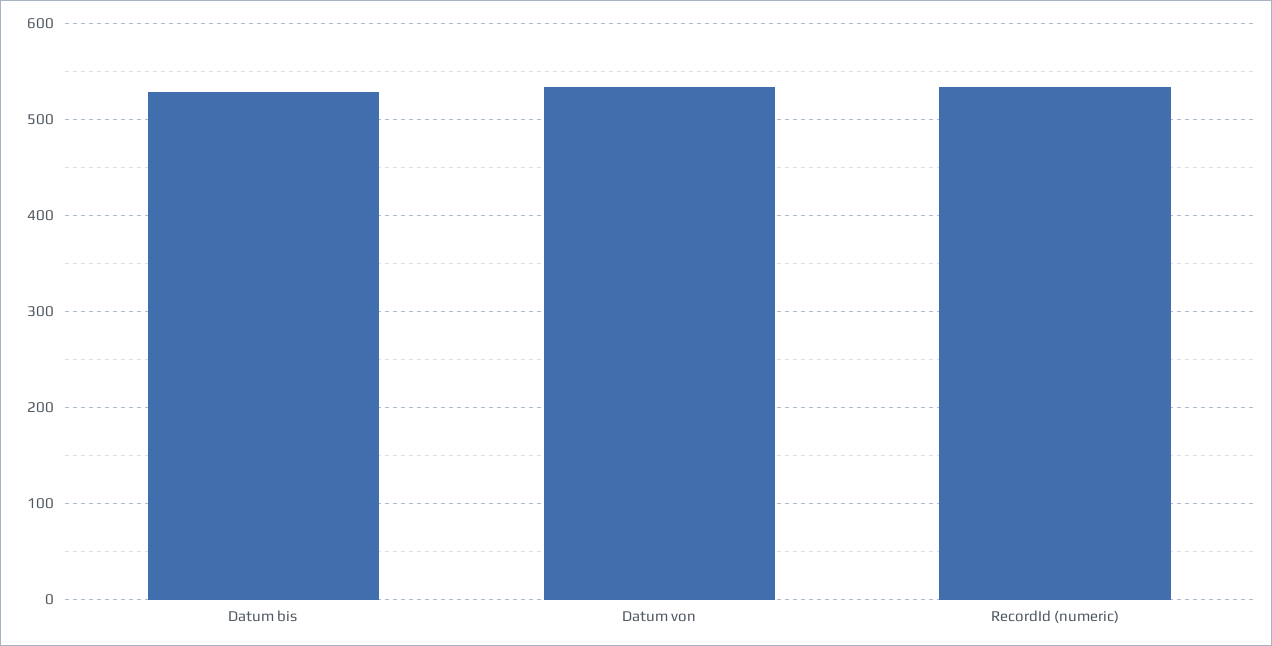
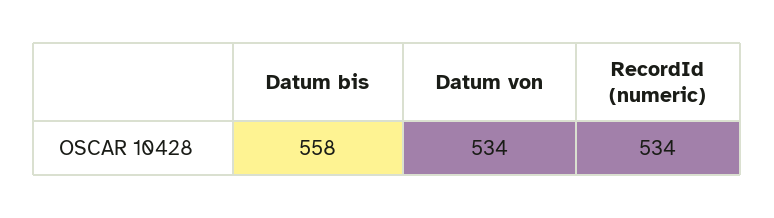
  {
-   "Datum bis": 530,
+   "Datum bis": 558,
    "Datum von": 534,
    "RecordId (numeric)": 534
  }

